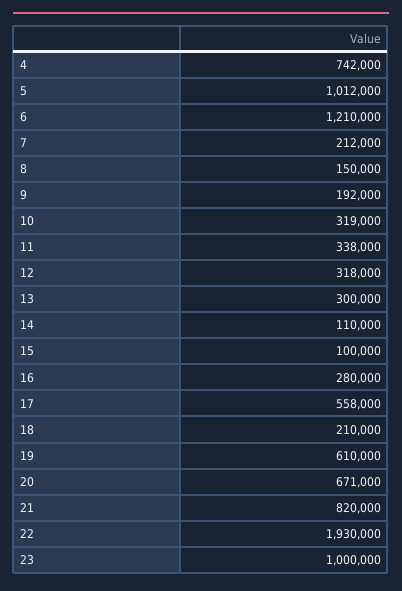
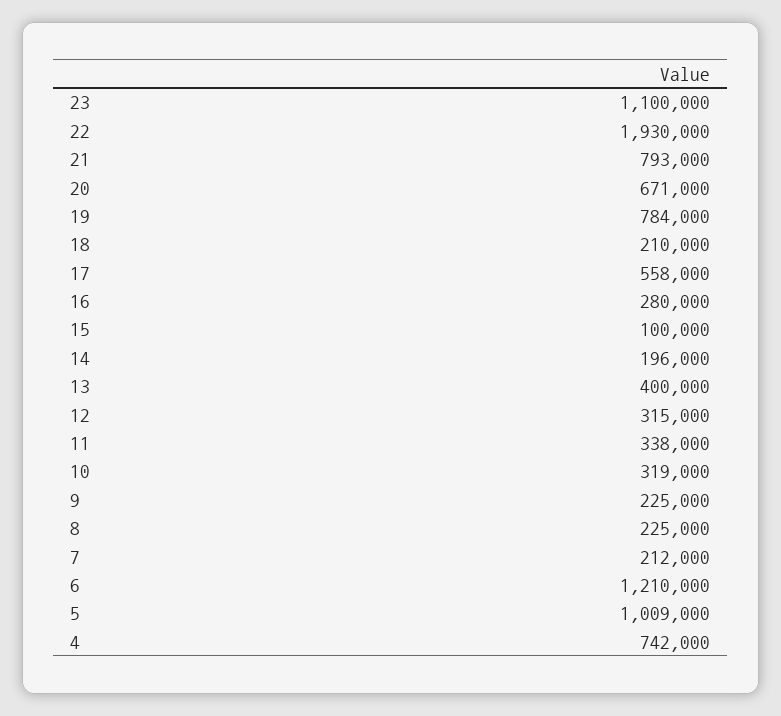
  {
    "4": 742000,
-   "5": 1012000,
+   "5": 1009000,
    "6": 1210000,
    "7": 212000,
-   "8": 150000,
+   "8": 225000,
-   "9": 192000,
+   "9": 225000,
    "10": 319000,
    "11": 338000,
-   "12": 318000,
+   "12": 315000,
-   "13": 300000,
+   "13": 400000,
-   "14": 110000,
+   "14": 196000,
    "15": 100000,
    "16": 280000,
    "17": 558000,
    "18": 210000,
-   "19": 610000,
+   "19": 784000,
    "20": 671000,
-   "21": 820000,
+   "21": 793000,
    "22": 1930000,
-   "23": 1000000
+   "23": 1100000
  }

